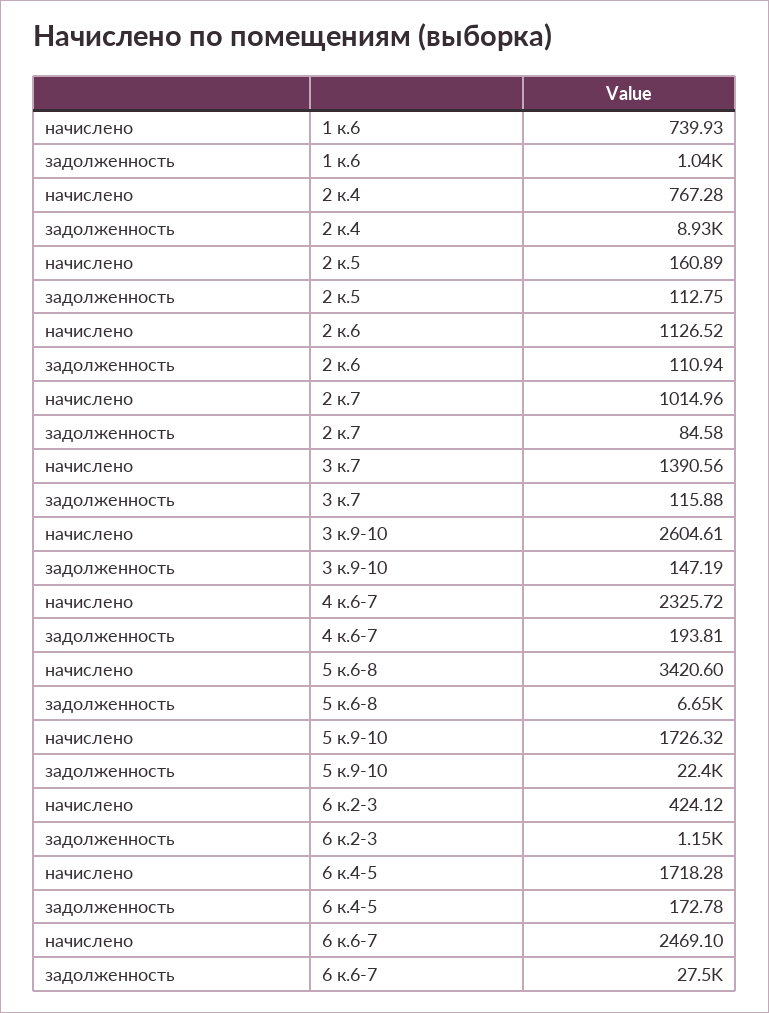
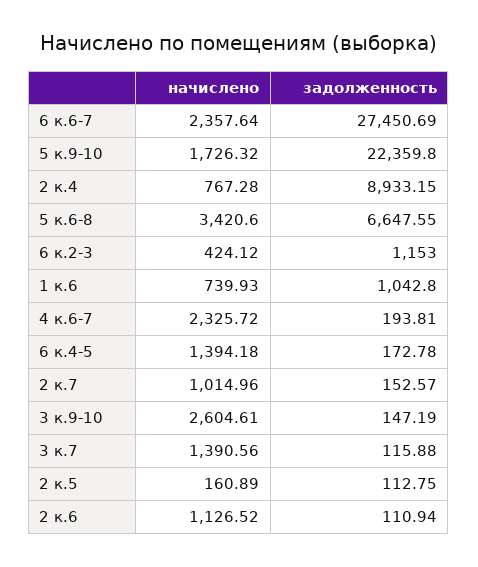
  {
    "начислено": {
      "1 к.6": 739.93,
      "2 к.4": 767.28,
      "2 к.5": 160.89,
      "2 к.6": 1126.52,
      "2 к.7": 1014.96,
      "3 к.7": 1390.56,
      "3 к.9-10": 2604.61,
      "4 к.6-7": 2325.72,
      "5 к.6-8": 3420.6,
      "5 к.9-10": 1726.32,
      "6 к.2-3": 424.12,
-     "6 к.4-5": 1718.28,
+     "6 к.4-5": 1394.18,
-     "6 к.6-7": 2469.1
+     "6 к.6-7": 2357.64
    },
    "задолженность": {
      "1 к.6": 1042.8,
      "2 к.4": 8933.15,
      "2 к.5": 112.75,
      "2 к.6": 110.94,
-     "2 к.7": 84.58,
+     "2 к.7": 152.57,
      "3 к.7": 115.88,
      "3 к.9-10": 147.19,
      "4 к.6-7": 193.81,
      "5 к.6-8": 6647.55,
      "5 к.9-10": 22359.8,
      "6 к.2-3": 1153,
      "6 к.4-5": 172.78,
      "6 к.6-7": 27450.69
    }
  }

